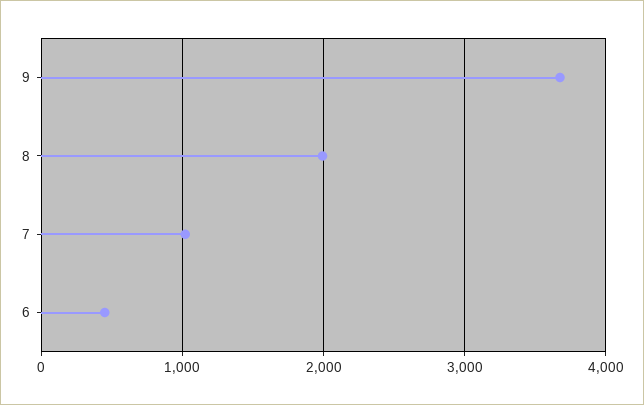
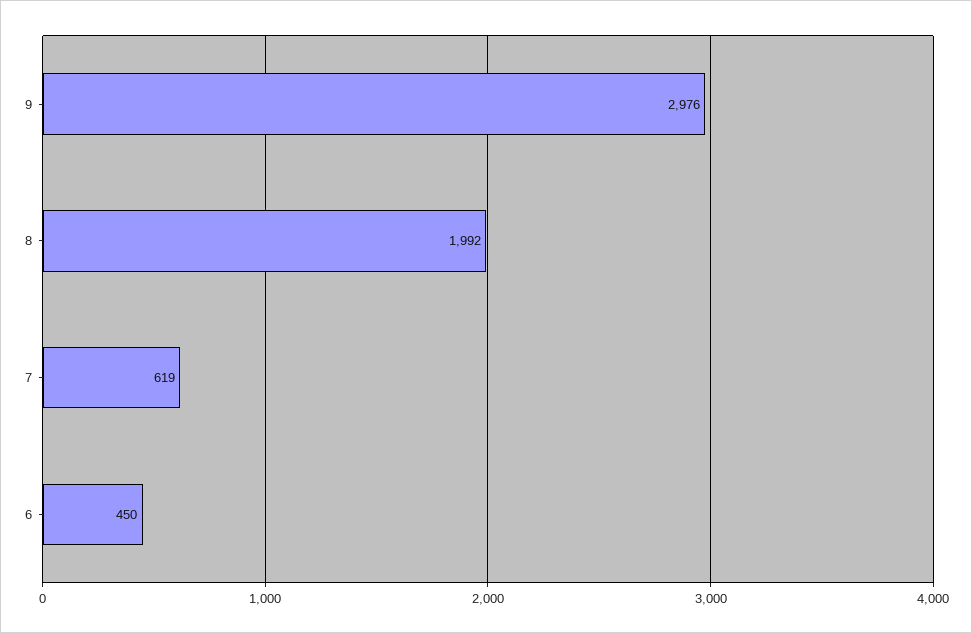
  {
-   "9": 3700,
+   "9": 2976,
    "8": 1992,
-   "7": 1000,
+   "7": 619,
    "6": 450
  }

